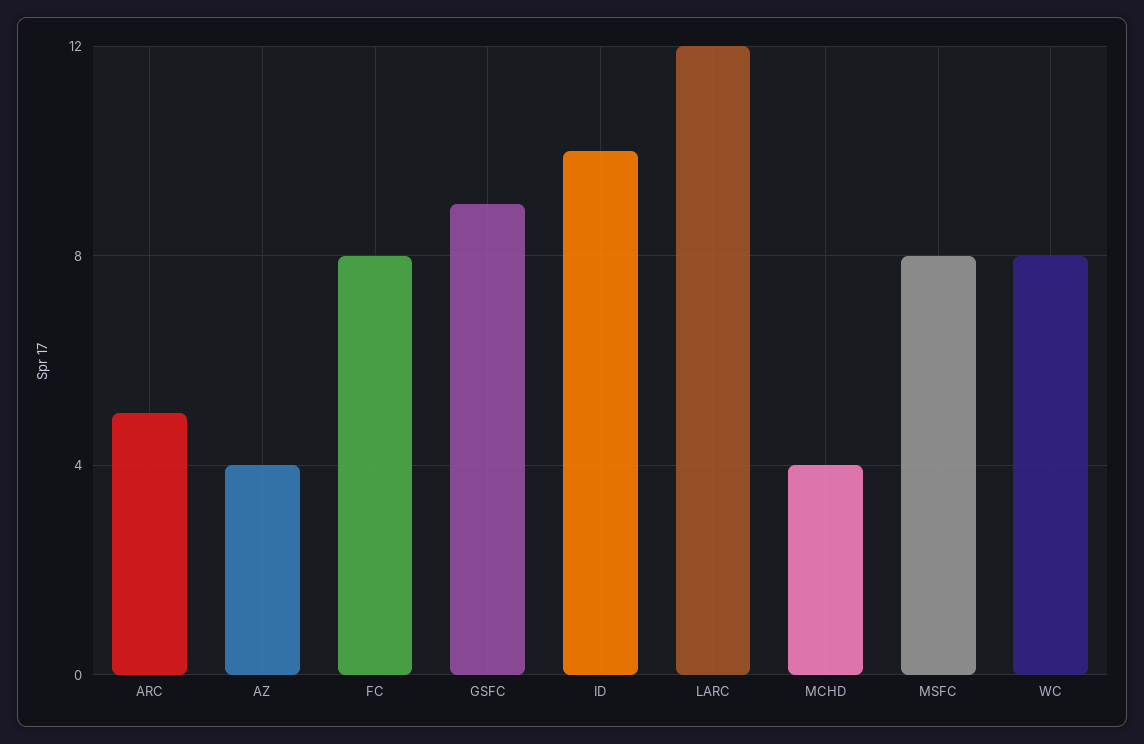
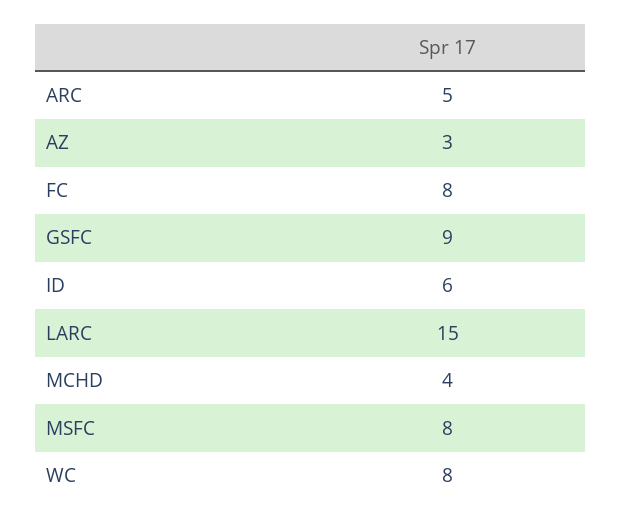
  {
    "ARC": 5,
-   "AZ": 4,
+   "AZ": 3,
    "FC": 8,
    "GSFC": 9,
-   "ID": 10,
+   "ID": 6,
-   "LARC": 12,
+   "LARC": 15,
    "MCHD": 4,
    "MSFC": 8,
    "WC": 8
  }

